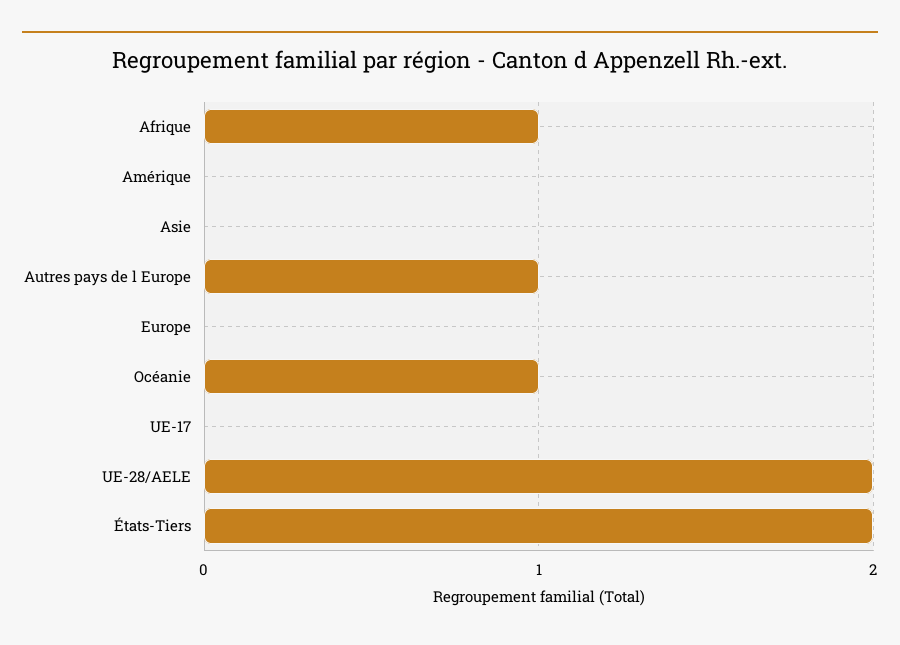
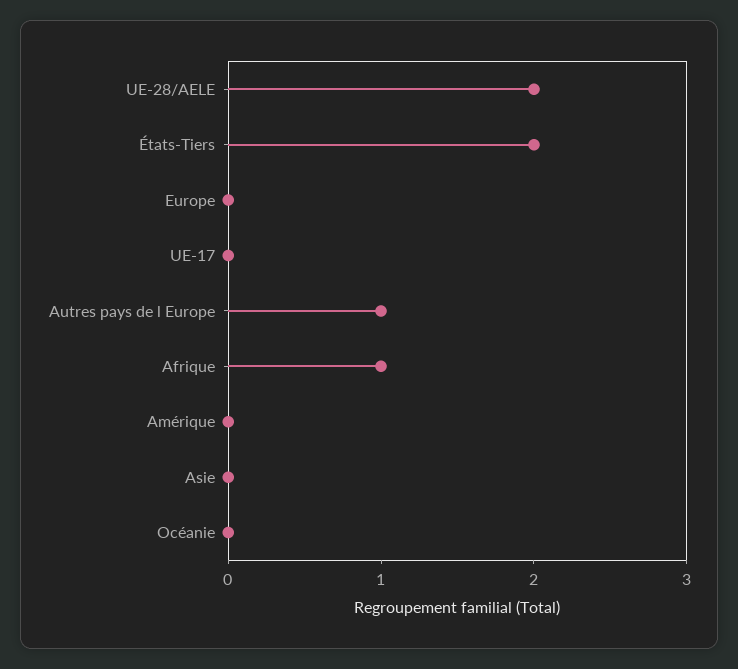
  {
    "Afrique": 1,
    "Amérique": 0,
    "Asie": 0,
    "Autres pays de l Europe": 1,
    "Europe": 0,
-   "Océanie": 1,
+   "Océanie": 0,
    "UE-17": 0,
    "UE-28/AELE": 2,
    "États-Tiers": 2
  }

